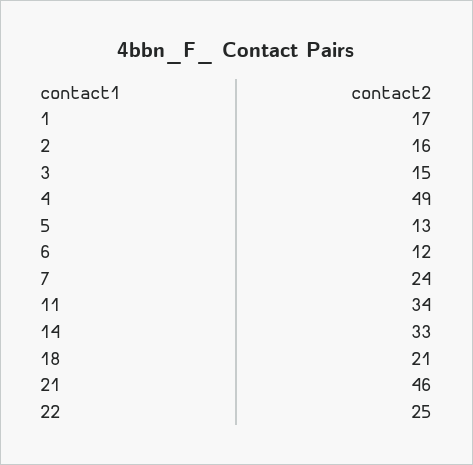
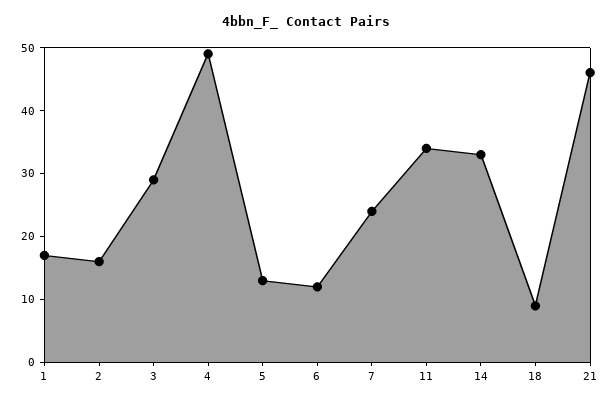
  {
    "1": 17,
    "2": 16,
-   "3": 15,
+   "3": 30,
    "4": 49,
    "5": 13,
    "6": 12,
    "7": 24,
    "11": 34,
    "14": 33,
-   "18": 21,
+   "18": 10,
-   "21": 46,
+   "21": 46
-   "22": 25
  }

